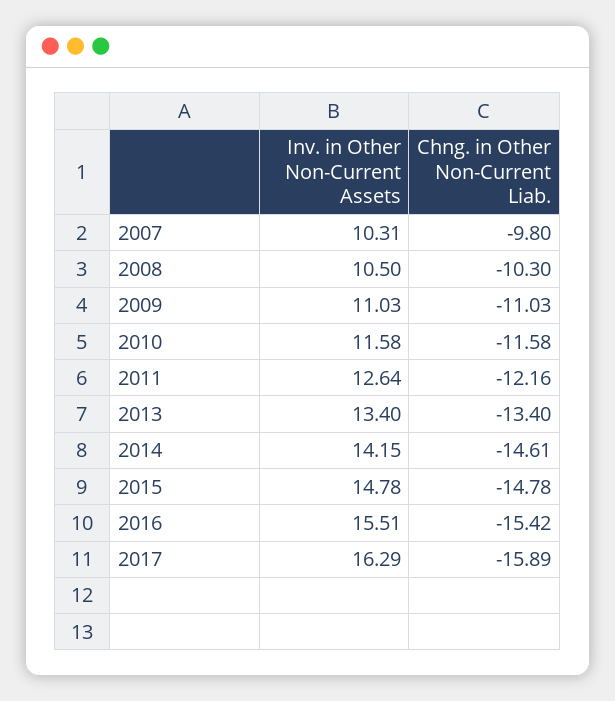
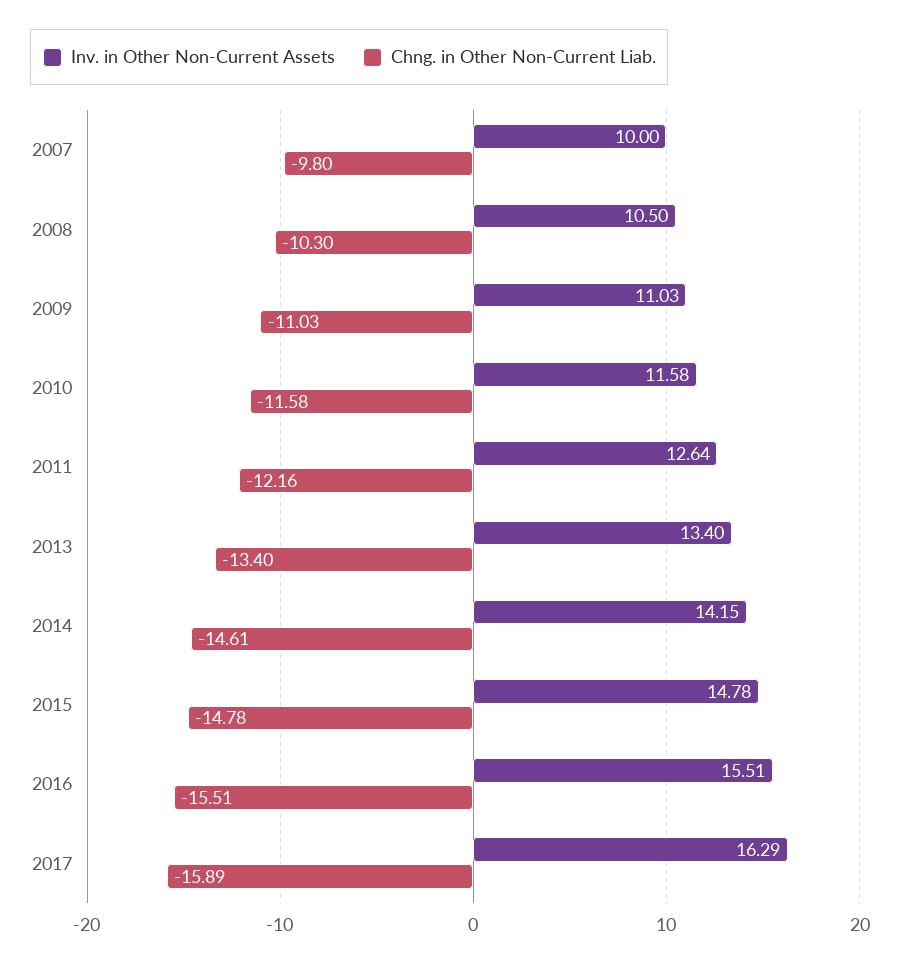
  {
    "Inv. in Other Non-Current Assets": {
-     "2007": 10.31,
+     "2007": 10,
      "2008": 10.5,
      "2009": 11.03,
      "2010": 11.58,
      "2011": 12.64,
      "2013": 13.4,
      "2014": 14.15,
      "2015": 14.78,
      "2016": 15.51,
      "2017": 16.29
    },
    "Chng. in Other Non-Current Liab.": {
      "2007": -9.8,
      "2008": -10.3,
      "2009": -11.03,
      "2010": -11.58,
      "2011": -12.16,
      "2013": -13.4,
      "2014": -14.61,
      "2015": -14.78,
-     "2016": -15.42,
+     "2016": -15.51,
      "2017": -15.89
    }
  }

